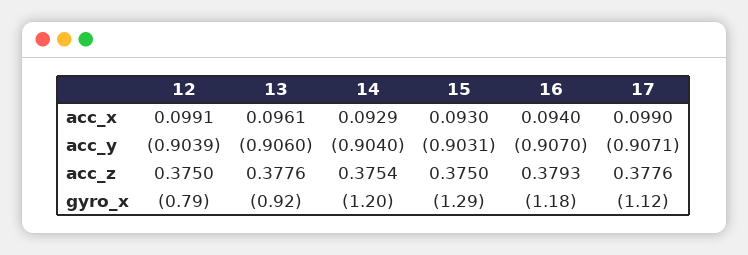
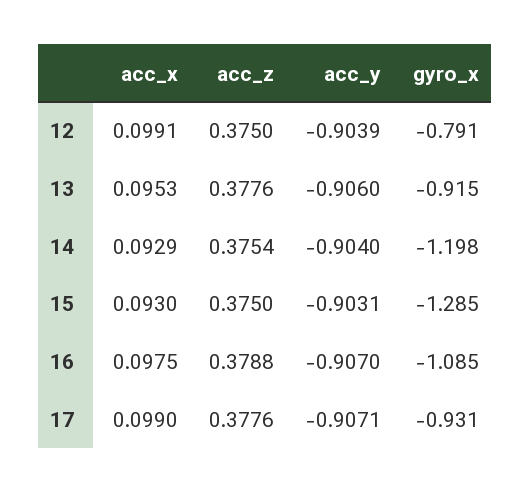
  {
    "12": {
      "acc_x": 0.0991,
      "acc_y": -0.9039,
      "acc_z": 0.375,
      "gyro_x": -0.791
    },
    "13": {
-     "acc_x": 0.0961,
+     "acc_x": 0.0953,
      "acc_y": -0.906,
      "acc_z": 0.3776,
      "gyro_x": -0.915
    },
    "14": {
      "acc_x": 0.0929,
      "acc_y": -0.904,
      "acc_z": 0.3754,
      "gyro_x": -1.198
    },
    "15": {
      "acc_x": 0.093,
      "acc_y": -0.9031,
      "acc_z": 0.375,
      "gyro_x": -1.285
    },
    "16": {
-     "acc_x": 0.094,
+     "acc_x": 0.0975,
      "acc_y": -0.907,
-     "acc_z": 0.3793,
+     "acc_z": 0.3788,
-     "gyro_x": -1.18
+     "gyro_x": -1.085
    },
    "17": {
      "acc_x": 0.099,
      "acc_y": -0.9071,
      "acc_z": 0.3776,
-     "gyro_x": -1.12
+     "gyro_x": -0.931
    }
  }

